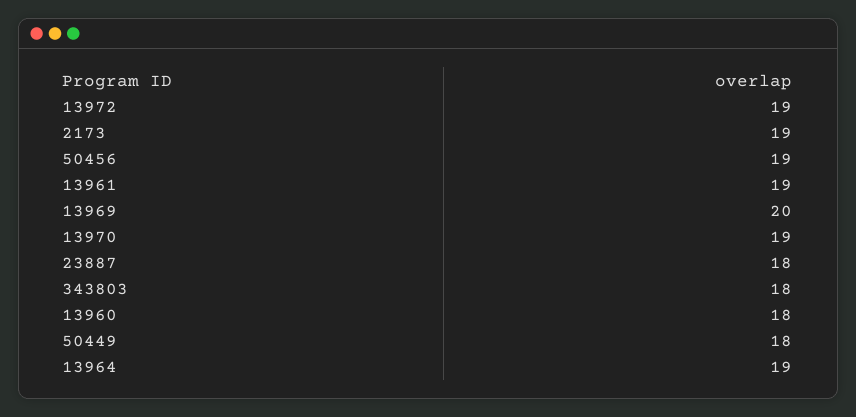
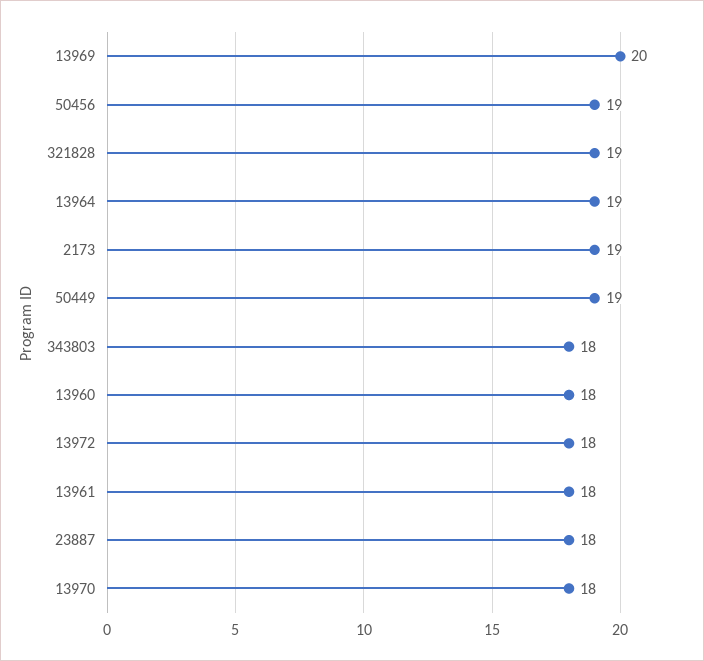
  {
-   "13972": 19,
+   "13972": 18,
    "2173": 19,
    "50456": 19,
-   "13961": 19,
+   "13961": 18,
    "13969": 20,
-   "13970": 19,
+   "13970": 18,
    "23887": 18,
    "343803": 18,
    "13960": 18,
-   "50449": 18,
+   "50449": 19,
-   "13964": 19
+   "13964": 19,
+   "321828": 19
  }

